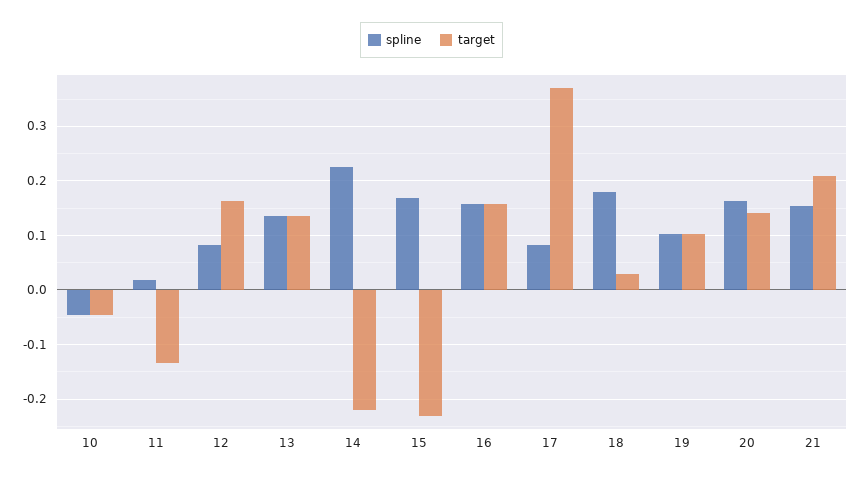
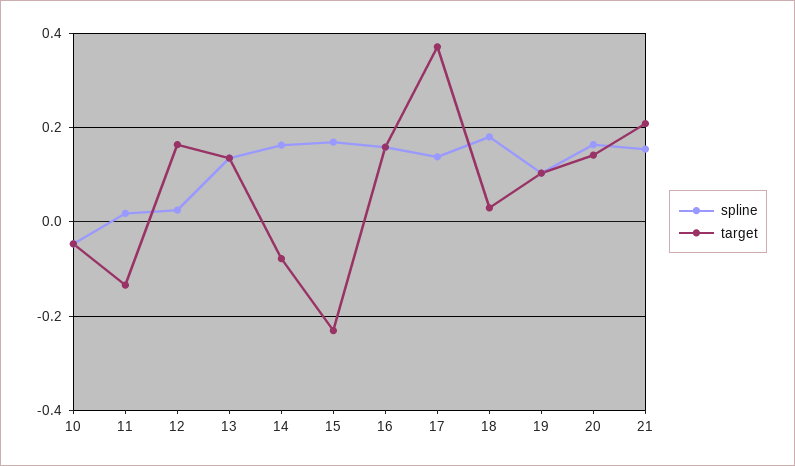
  {
    "spline": {
      "10": -0.04,
      "11": 0.02,
-     "12": 0.08,
+     "12": 0.02,
      "13": 0.14,
-     "14": 0.22,
+     "14": 0.16,
      "15": 0.16,
      "16": 0.16,
-     "17": 0.08,
+     "17": 0.14,
      "18": 0.18,
      "19": 0.1,
      "20": 0.16,
      "21": 0.16
    },
    "target": {
      "10": -0.04,
      "11": -0.14,
      "12": 0.16,
      "13": 0.14,
-     "14": -0.22,
+     "14": -0.08,
      "15": -0.24,
      "16": 0.16,
      "17": 0.38,
      "18": 0.02,
      "19": 0.1,
      "20": 0.14,
      "21": 0.2
    }
  }

